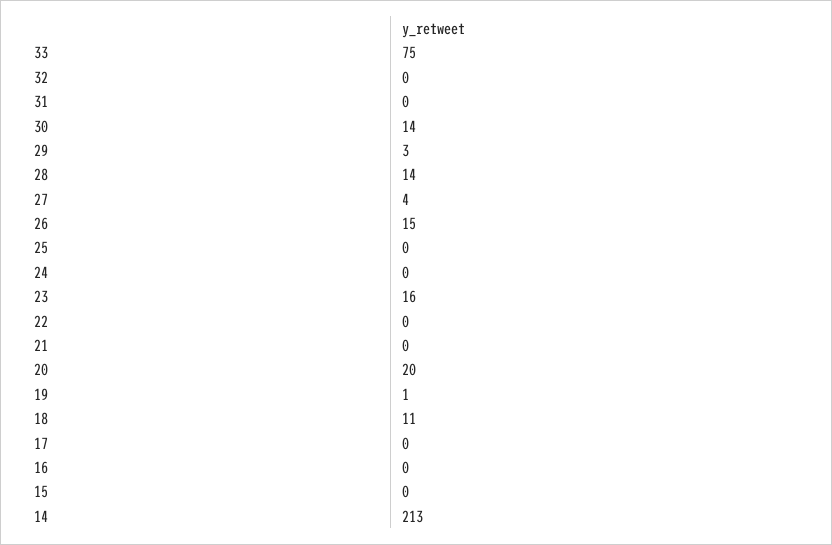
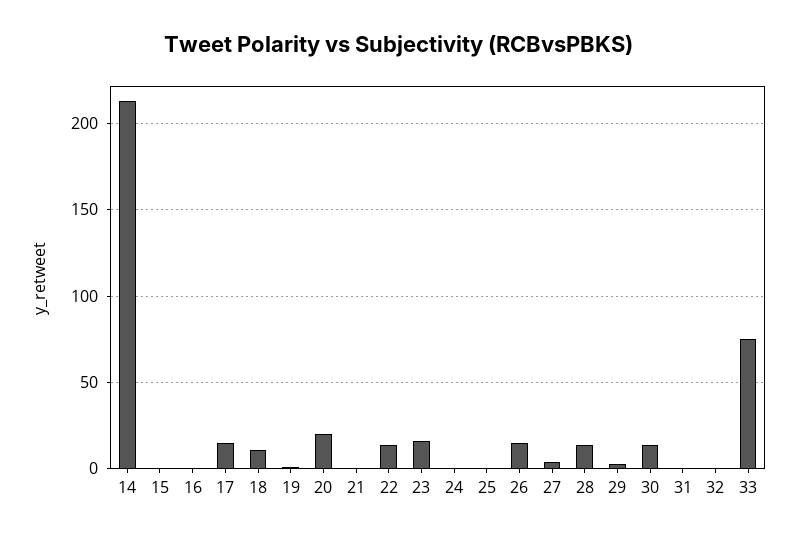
  {
    "33": 75,
    "32": 0,
    "31": 0,
    "30": 14,
    "29": 3,
    "28": 14,
    "27": 4,
    "26": 15,
    "25": 0,
    "24": 0,
    "23": 16,
-   "22": 0,
+   "22": 15,
    "21": 0,
    "20": 20,
    "19": 1,
    "18": 11,
-   "17": 0,
+   "17": 15,
    "16": 0,
    "15": 0,
    "14": 213
  }

